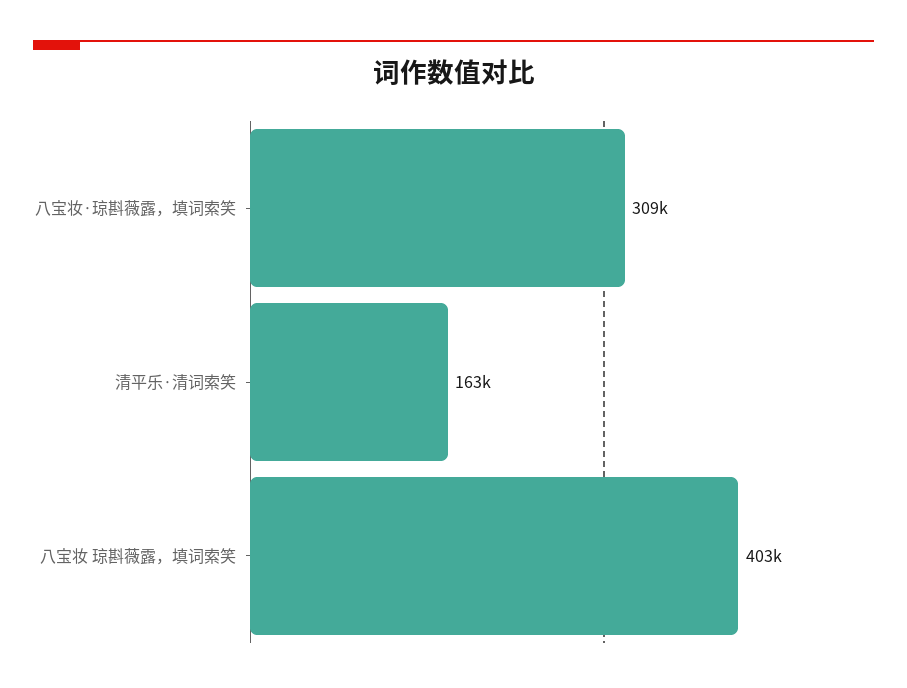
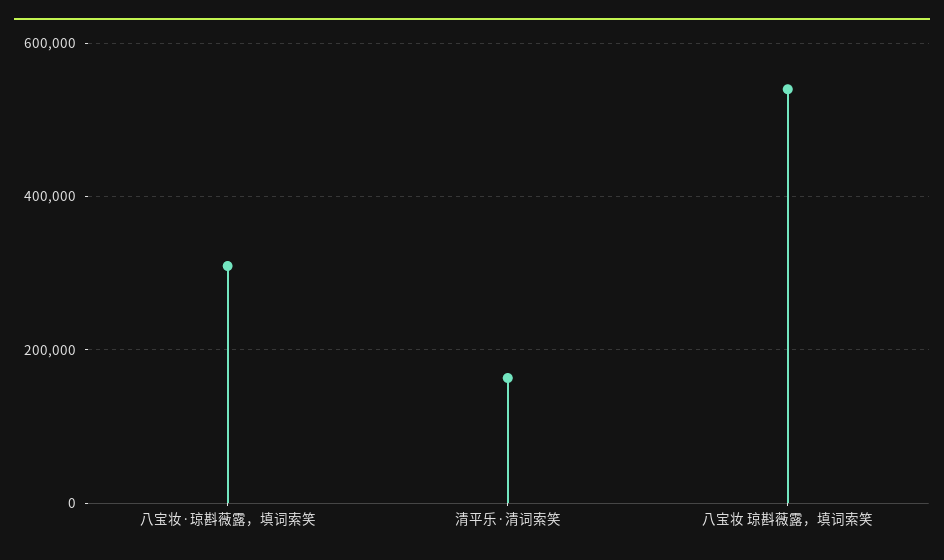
  {
    "八宝妆·琼斟薇露，填词索笑": 309000,
    "清平乐·清词索笑": 163000,
-   "八宝妆 琼斟薇露，填词索笑": 403000
+   "八宝妆 琼斟薇露，填词索笑": 540000
  }

